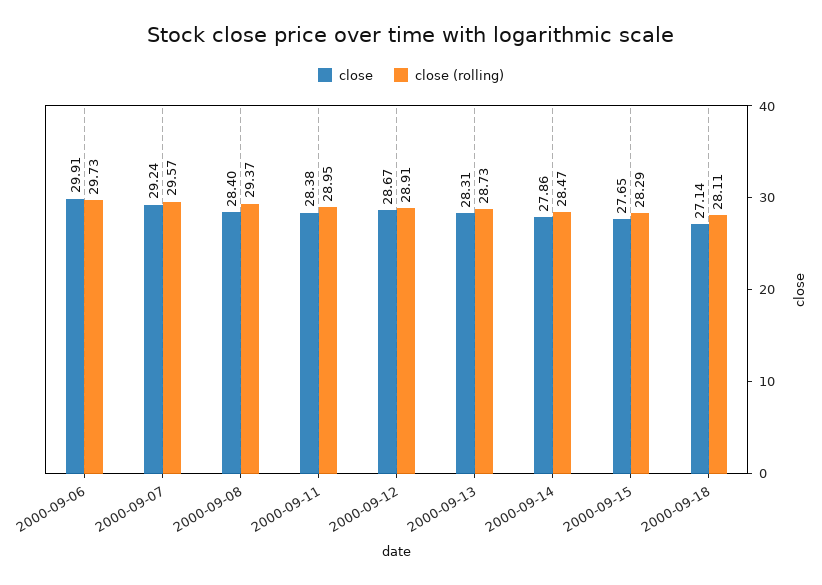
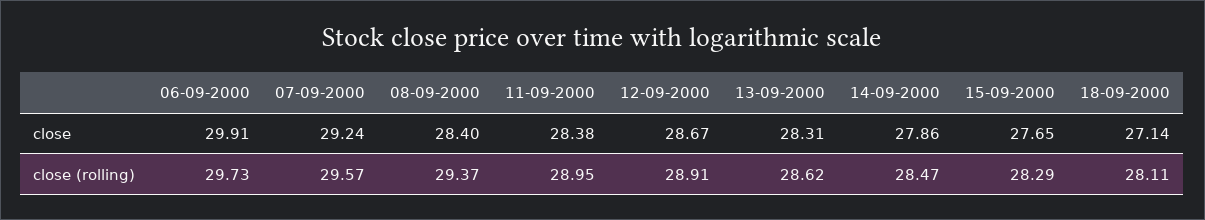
  {
    "close": {
      "2000-09-06": 29.91,
      "2000-09-07": 29.24,
      "2000-09-08": 28.4,
      "2000-09-11": 28.38,
      "2000-09-12": 28.67,
      "2000-09-13": 28.31,
      "2000-09-14": 27.86,
      "2000-09-15": 27.65,
      "2000-09-18": 27.14
    },
    "close (rolling)": {
      "2000-09-06": 29.73,
      "2000-09-07": 29.57,
      "2000-09-08": 29.37,
      "2000-09-11": 28.95,
      "2000-09-12": 28.91,
-     "2000-09-13": 28.73,
+     "2000-09-13": 28.62,
      "2000-09-14": 28.47,
      "2000-09-15": 28.29,
      "2000-09-18": 28.11
    }
  }

